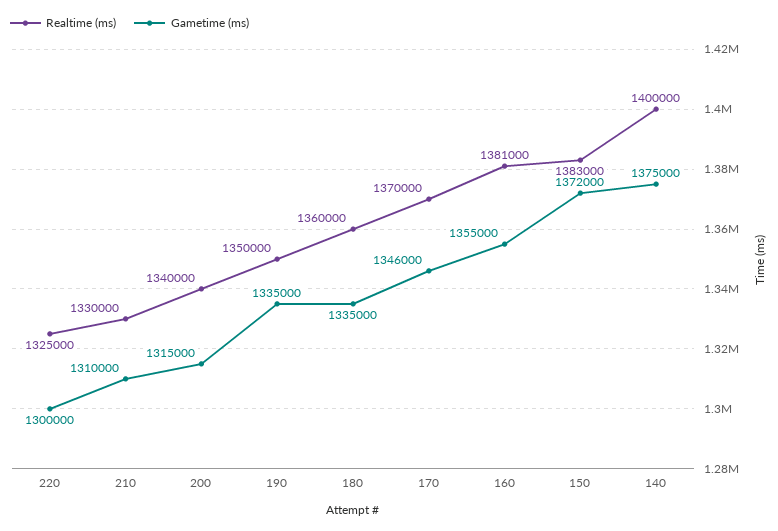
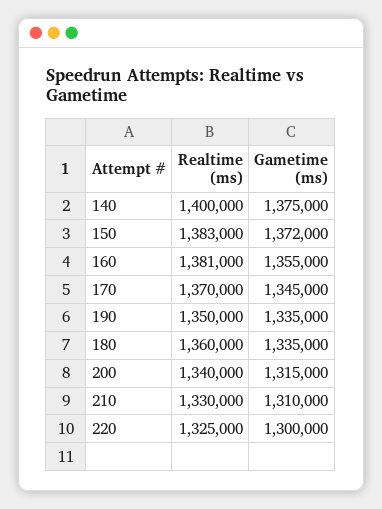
  {
    "Realtime (ms)": {
      "220": 1325000,
      "210": 1330000,
      "200": 1340000,
      "190": 1350000,
      "180": 1360000,
      "170": 1370000,
      "160": 1381000,
      "150": 1383000,
      "140": 1400000
    },
    "Gametime (ms)": {
      "220": 1300000,
      "210": 1310000,
      "200": 1315000,
      "190": 1335000,
      "180": 1335000,
-     "170": 1346000,
+     "170": 1345000,
      "160": 1355000,
      "150": 1372000,
      "140": 1375000
    }
  }

